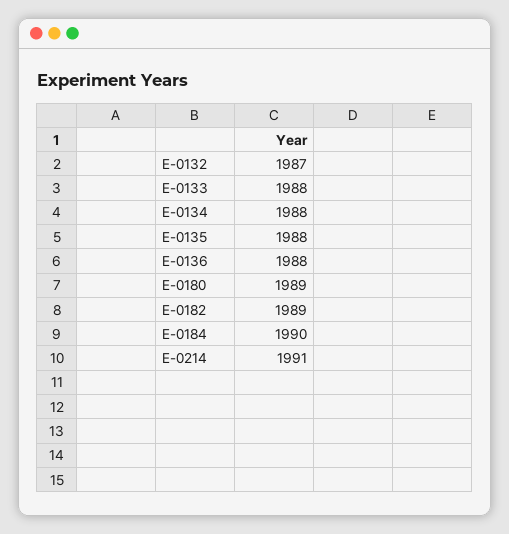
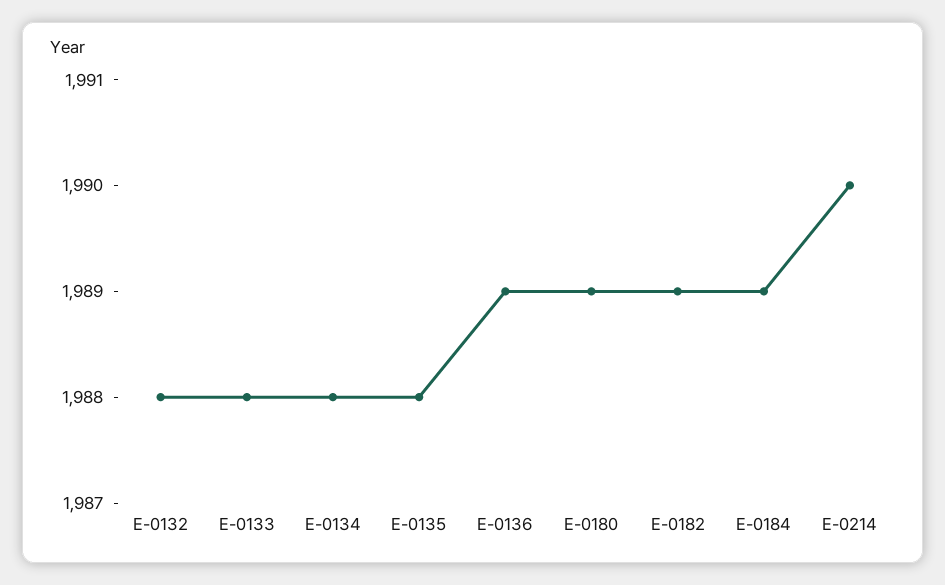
  {
-   "E-0132": 1987,
+   "E-0132": 1988,
    "E-0133": 1988,
    "E-0134": 1988,
    "E-0135": 1988,
-   "E-0136": 1988,
+   "E-0136": 1989,
    "E-0180": 1989,
    "E-0182": 1989,
-   "E-0184": 1990,
+   "E-0184": 1989,
-   "E-0214": 1991
+   "E-0214": 1990
  }

